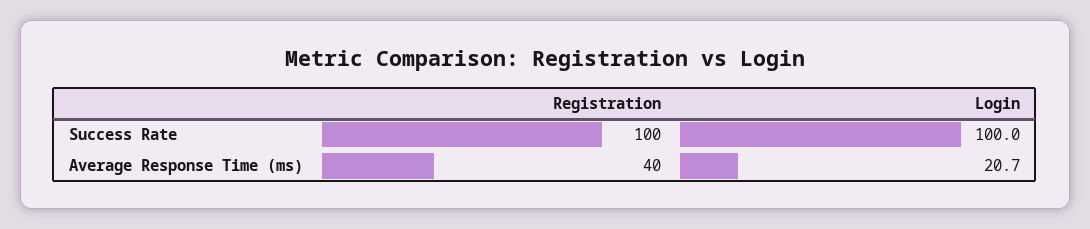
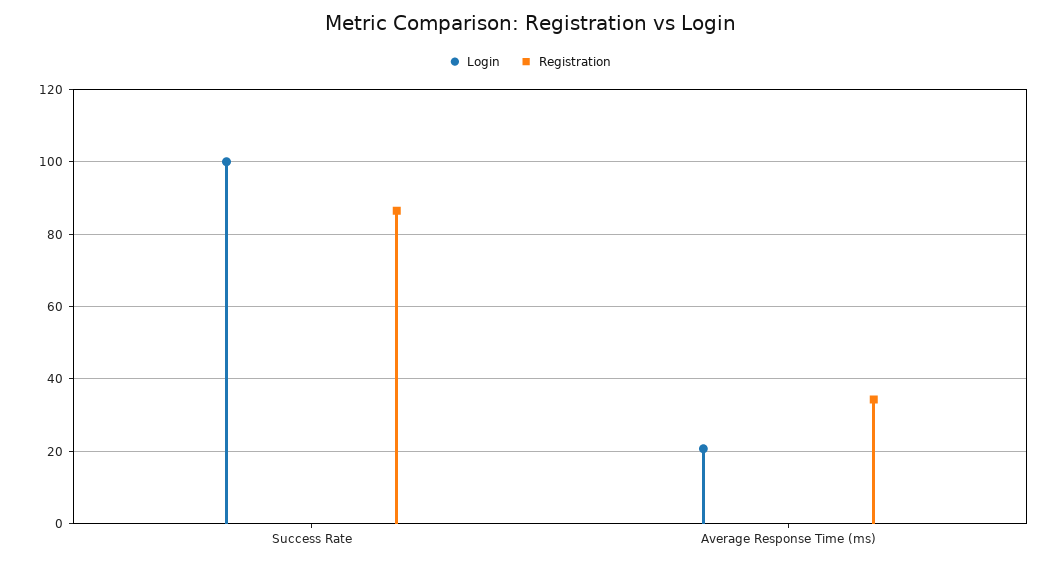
  {
    "Registration": {
-     "Success Rate": 100,
+     "Success Rate": 86,
-     "Average Response Time (ms)": 40
+     "Average Response Time (ms)": 34
    },
    "Login": {
      "Success Rate": 100,
      "Average Response Time (ms)": 20.7
    }
  }

